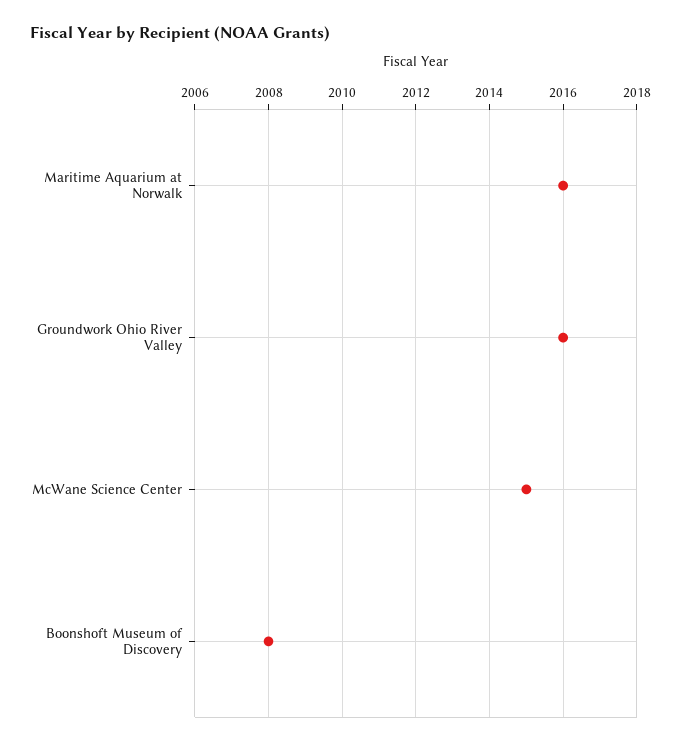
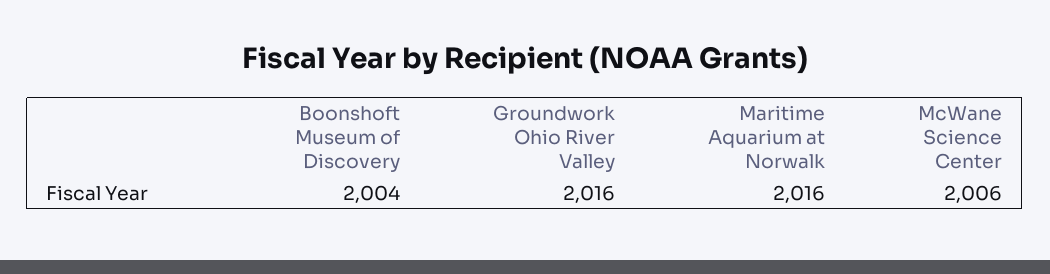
  {
    "Maritime Aquarium at Norwalk": 2016,
    "Groundwork Ohio River Valley": 2016,
-   "McWane Science Center": 2015,
+   "McWane Science Center": 2006,
-   "Boonshoft Museum of Discovery": 2008
+   "Boonshoft Museum of Discovery": 2004
  }

